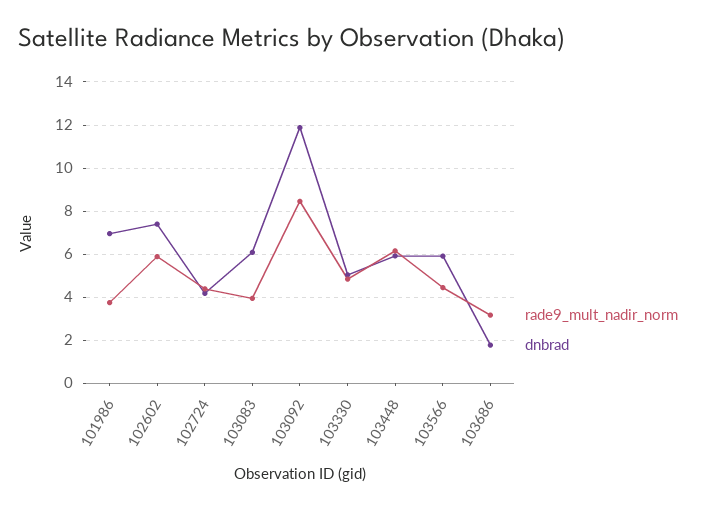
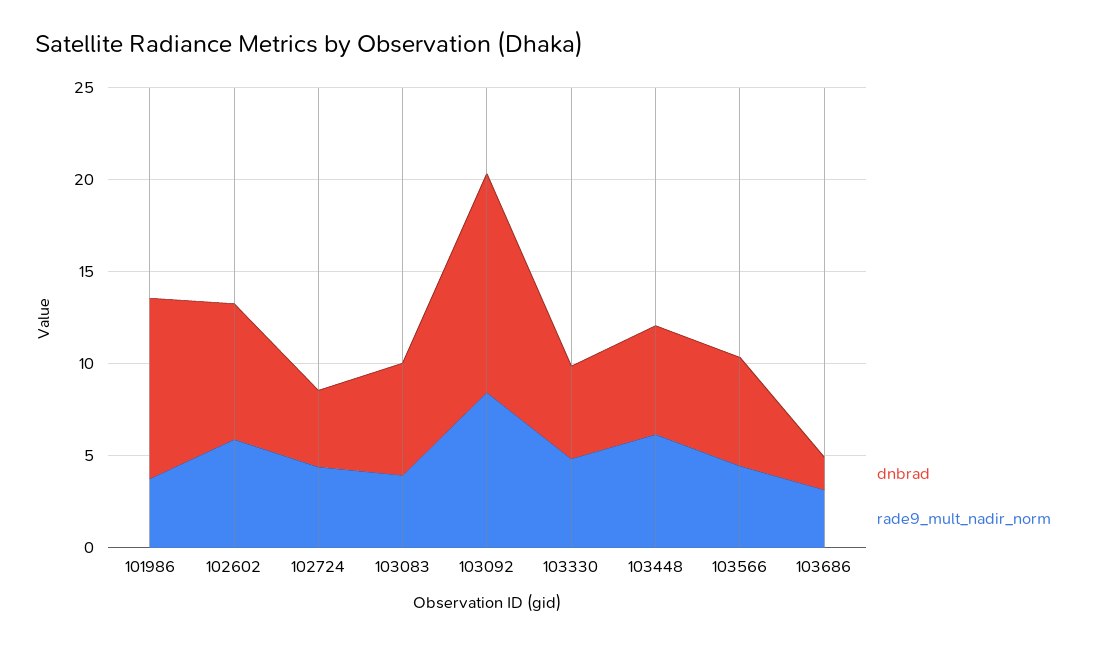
  {
    "rade9_mult_nadir_norm": {
      "101986": 3.5,
      "102602": 6,
      "102724": 4.5,
      "103083": 4,
      "103092": 8.5,
      "103330": 5,
      "103448": 6,
      "103566": 4.5,
      "103686": 3
    },
    "dnbrad": {
-     "101986": 7,
+     "101986": 10,
      "102602": 7.5,
      "102724": 4,
      "103083": 6,
      "103092": 12,
      "103330": 5,
      "103448": 6,
      "103566": 6,
      "103686": 2
    }
  }

